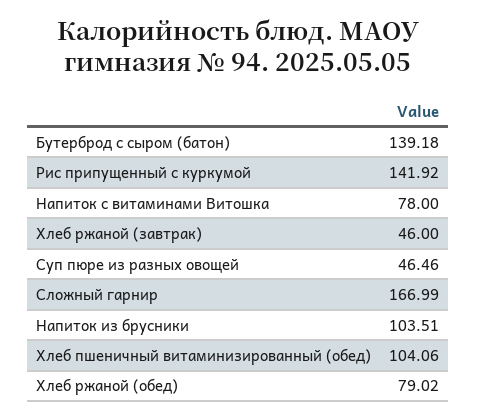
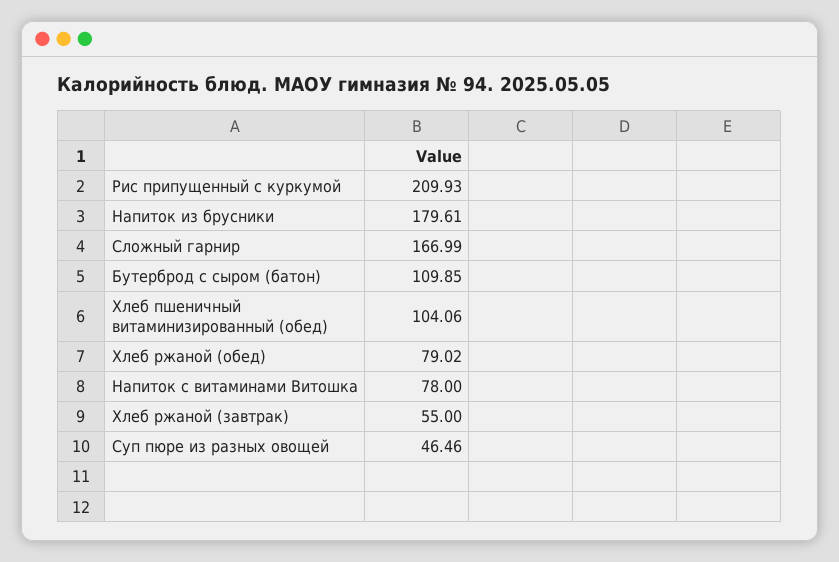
  {
-   "Бутерброд с сыром (батон)": 139.18,
+   "Бутерброд с сыром (батон)": 109.85,
-   "Рис припущенный с куркумой": 141.92,
+   "Рис припущенный с куркумой": 209.93,
    "Напиток с витаминами Витошка": 78,
-   "Хлеб ржаной (завтрак)": 46,
+   "Хлеб ржаной (завтрак)": 55,
    "Суп пюре из разных овощей": 46.46,
    "Сложный гарнир": 166.99,
-   "Напиток из брусники": 103.51,
+   "Напиток из брусники": 179.61,
    "Хлеб пшеничный витаминизированный (обед)": 104.06,
    "Хлеб ржаной (обед)": 79.02
  }

